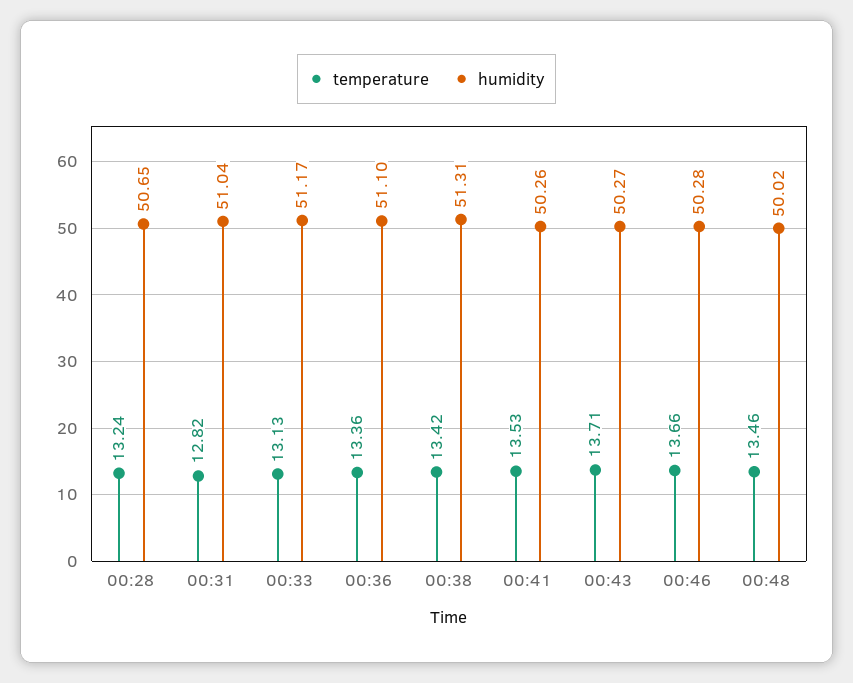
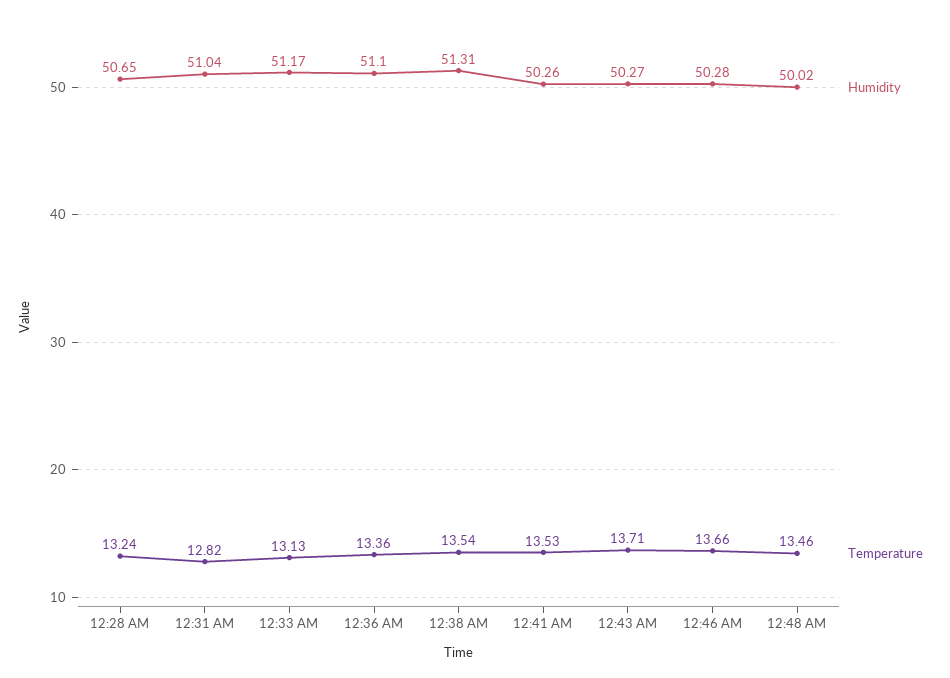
  {
    "temperature": {
      "00:28": 13.24,
      "00:31": 12.82,
      "00:33": 13.13,
      "00:36": 13.36,
-     "00:38": 13.42,
+     "00:38": 13.54,
      "00:41": 13.53,
      "00:43": 13.71,
      "00:46": 13.66,
      "00:48": 13.46
    },
    "humidity": {
      "00:28": 50.65,
      "00:31": 51.04,
      "00:33": 51.17,
      "00:36": 51.1,
      "00:38": 51.31,
      "00:41": 50.26,
      "00:43": 50.27,
      "00:46": 50.28,
      "00:48": 50.02
    }
  }

